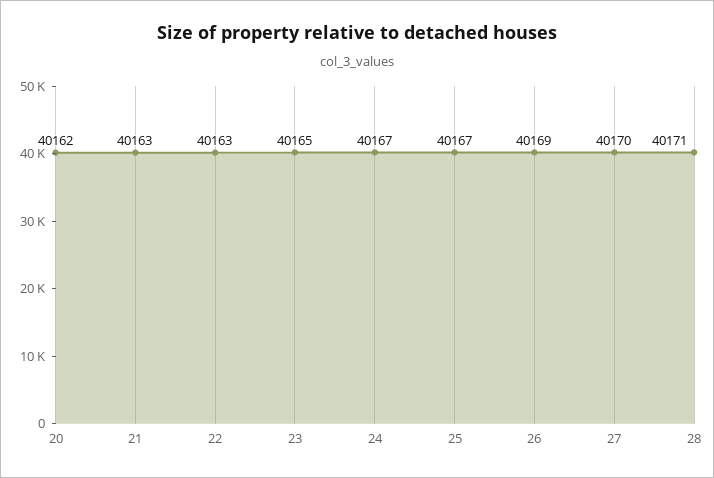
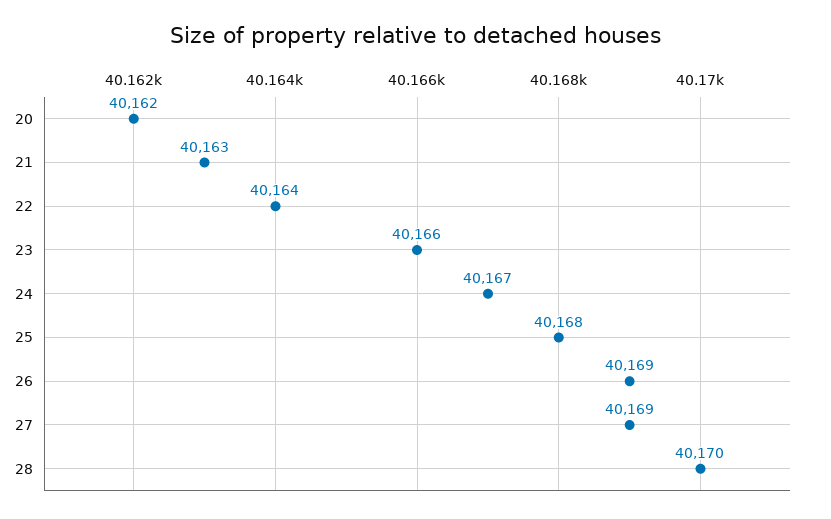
  {
    "20": 40162,
    "21": 40163,
-   "22": 40163,
+   "22": 40164,
-   "23": 40165,
+   "23": 40166,
    "24": 40167,
-   "25": 40167,
+   "25": 40168,
    "26": 40169,
-   "27": 40170,
+   "27": 40169,
-   "28": 40171
+   "28": 40170
  }

